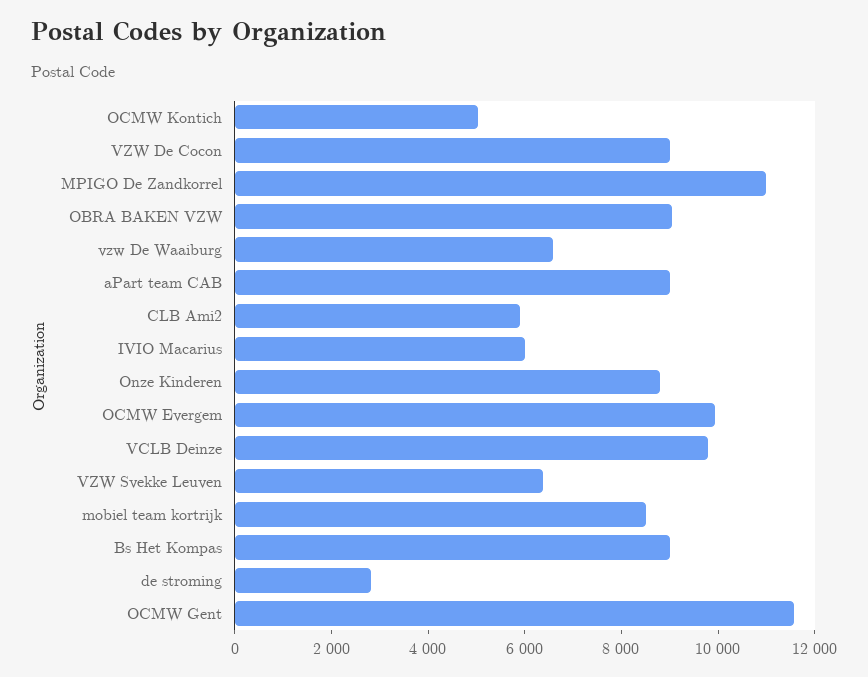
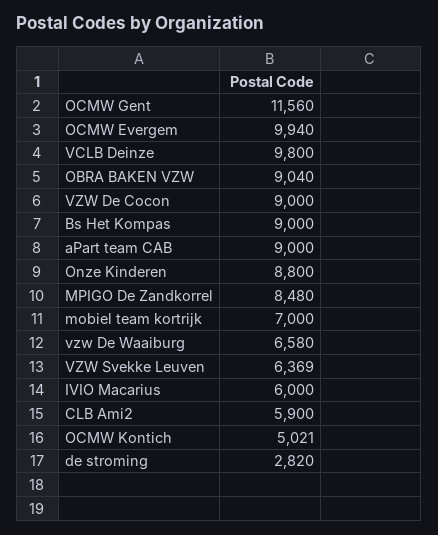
  {
    "OCMW Kontich": 5021,
    "VZW De Cocon": 9000,
-   "MPIGO De Zandkorrel": 11000,
+   "MPIGO De Zandkorrel": 8480,
    "OBRA BAKEN VZW": 9040,
    "vzw De Waaiburg": 6580,
    "aPart team CAB": 9000,
    "CLB Ami2": 5900,
    "IVIO Macarius": 6000,
    "Onze Kinderen": 8800,
    "OCMW Evergem": 9940,
    "VCLB Deinze": 9800,
    "VZW Svekke Leuven": 6369,
-   "mobiel team kortrijk": 8500,
+   "mobiel team kortrijk": 7000,
    "Bs Het Kompas": 9000,
    "de stroming": 2820,
    "OCMW Gent": 11560
  }

